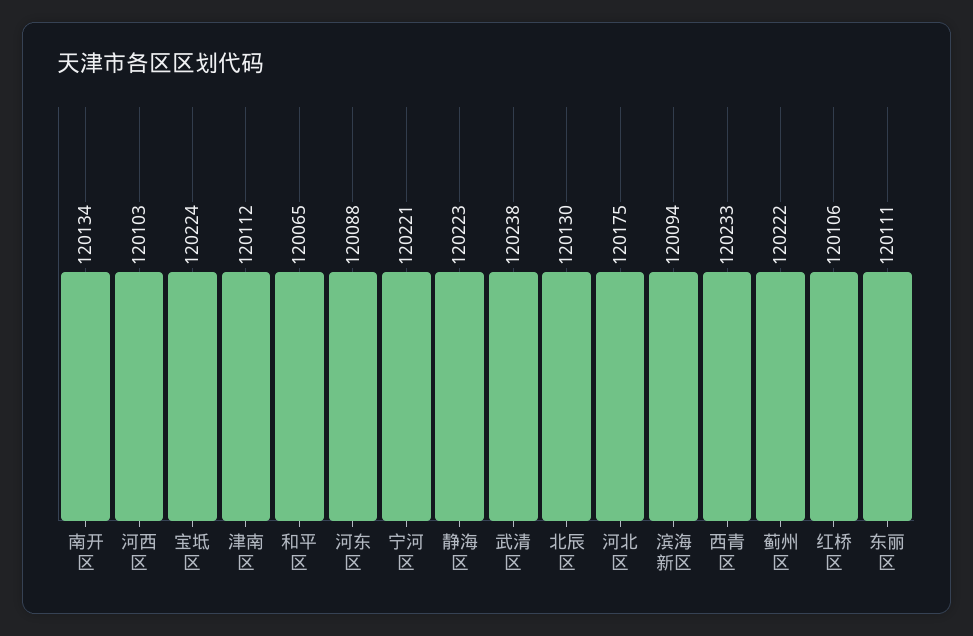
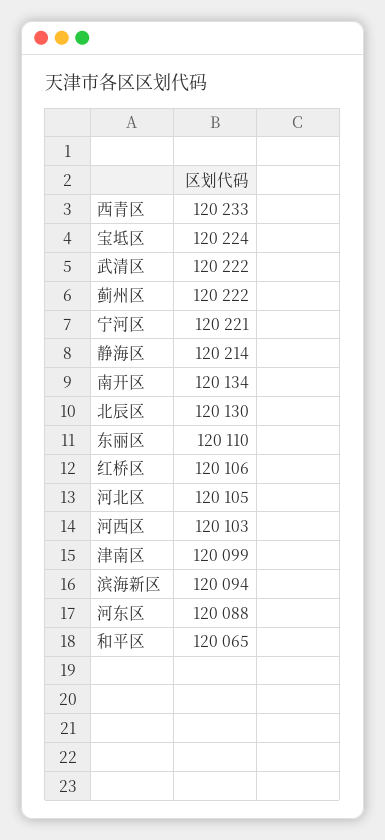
  {
    "南开区": 120134,
    "河西区": 120103,
    "宝坻区": 120224,
-   "津南区": 120112,
+   "津南区": 120099,
    "和平区": 120065,
    "河东区": 120088,
    "宁河区": 120221,
-   "静海区": 120223,
+   "静海区": 120214,
-   "武清区": 120238,
+   "武清区": 120222,
    "北辰区": 120130,
-   "河北区": 120175,
+   "河北区": 120105,
    "滨海新区": 120094,
    "西青区": 120233,
    "蓟州区": 120222,
    "红桥区": 120106,
-   "东丽区": 120111
+   "东丽区": 120110
  }

